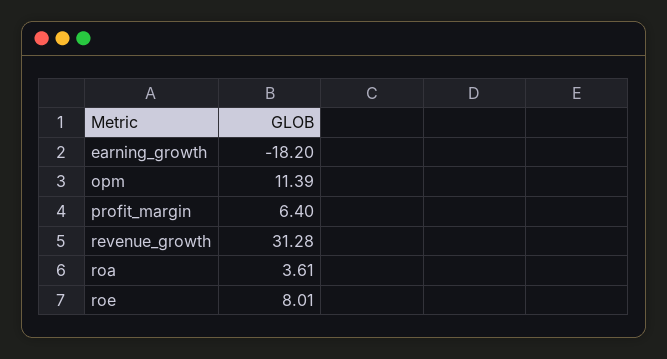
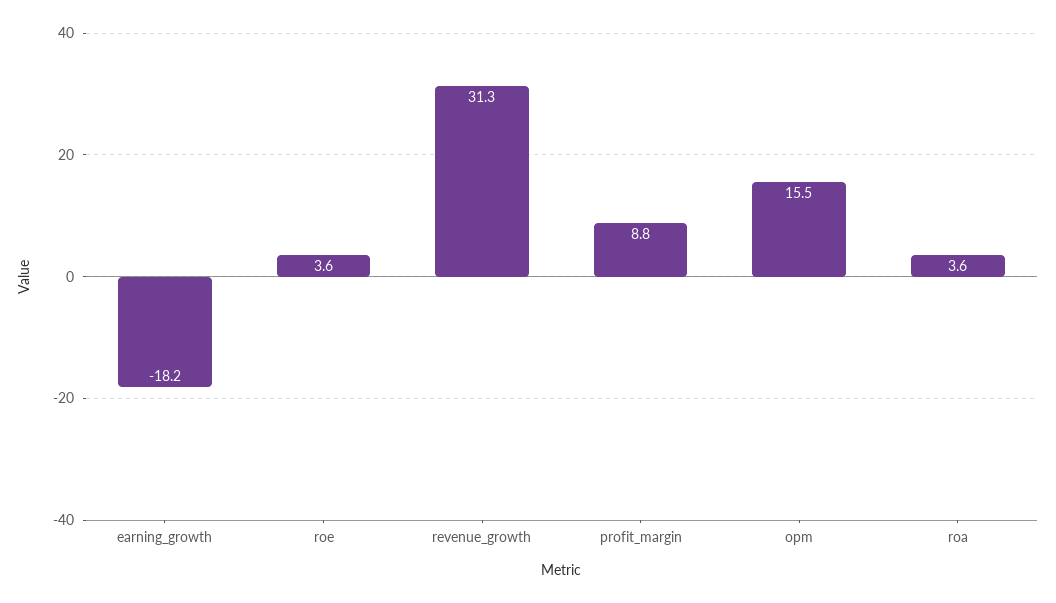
  {
    "earning_growth": -18.2,
-   "opm": 11.39,
+   "opm": 15.5,
-   "profit_margin": 6.4,
+   "profit_margin": 8.8,
    "revenue_growth": 31.28,
    "roa": 3.61,
-   "roe": 8.01
+   "roe": 3.6
  }

